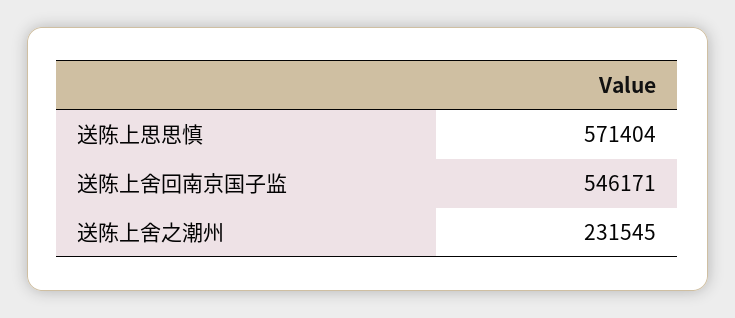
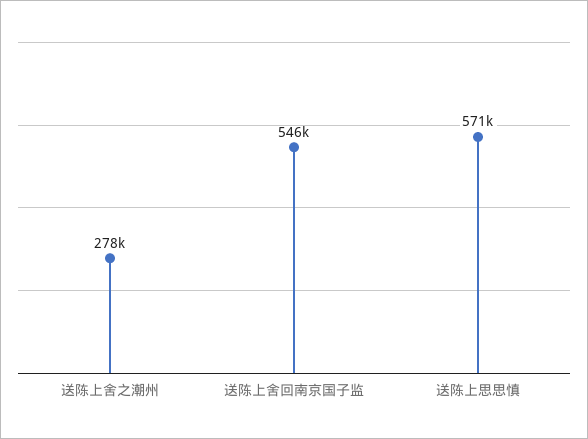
  {
    "送陈上思思慎": 571404,
    "送陈上舍回南京国子监": 546171,
-   "送陈上舍之潮州": 231545
+   "送陈上舍之潮州": 278000
  }

